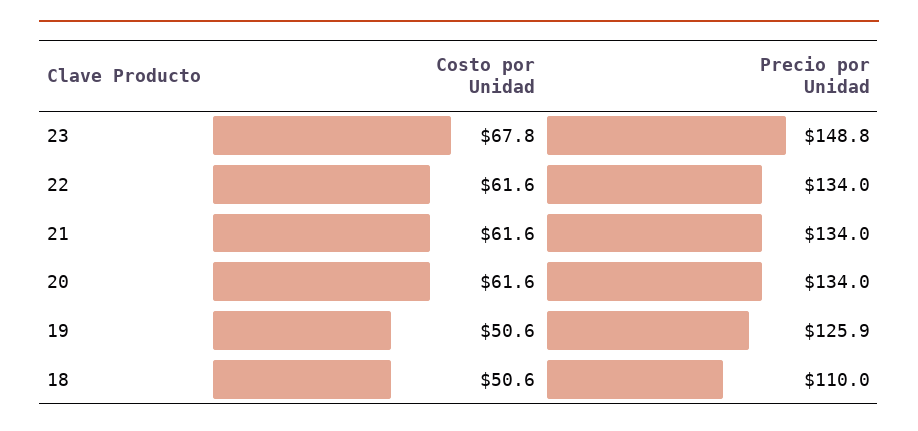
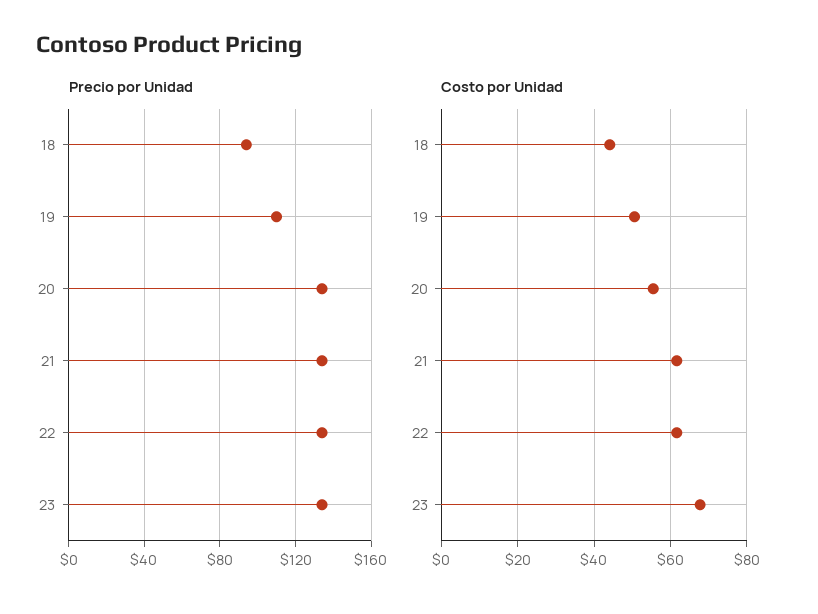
  {
    "Costo por Unidad": {
      "23": 67.8,
      "22": 61.6,
      "21": 61.6,
-     "20": 61.6,
+     "20": 56,
      "19": 50.6,
-     "18": 50.6
+     "18": 44
    },
    "Precio por Unidad": {
-     "23": 148.8,
+     "23": 135,
      "22": 134,
      "21": 134,
      "20": 134,
-     "19": 125.9,
+     "19": 110,
-     "18": 110
+     "18": 95
    }
  }

